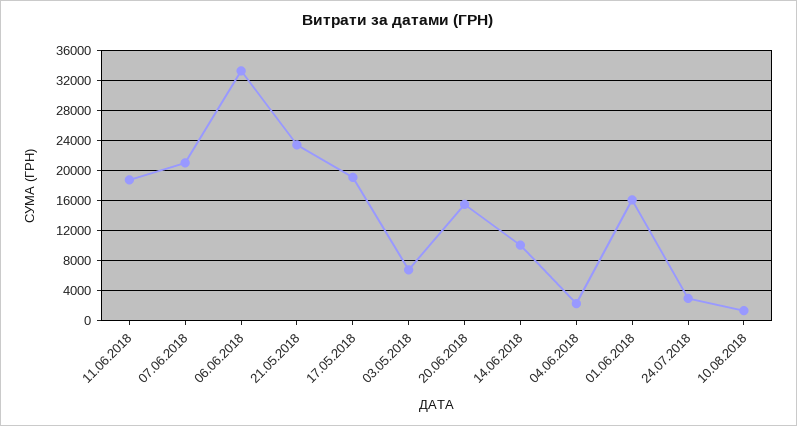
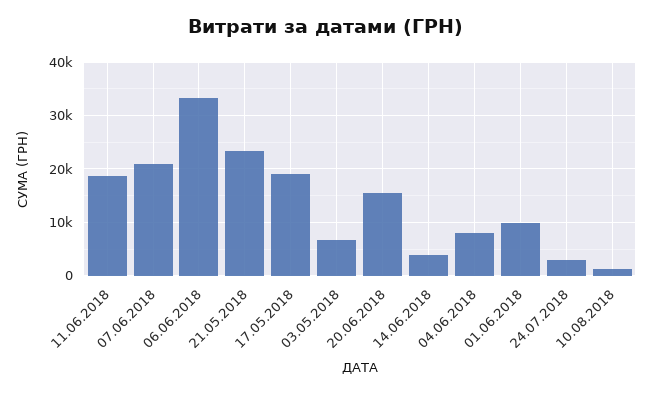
  {
    "11.06.2018": 19000,
    "07.06.2018": 21000,
    "06.06.2018": 33000,
    "21.05.2018": 23000,
    "17.05.2018": 19000,
    "03.05.2018": 7000,
    "20.06.2018": 15000,
-   "14.06.2018": 10000,
+   "14.06.2018": 4000,
-   "04.06.2018": 2000,
+   "04.06.2018": 8000,
-   "01.06.2018": 16000,
+   "01.06.2018": 10000,
    "24.07.2018": 3000,
    "10.08.2018": 1000
  }

